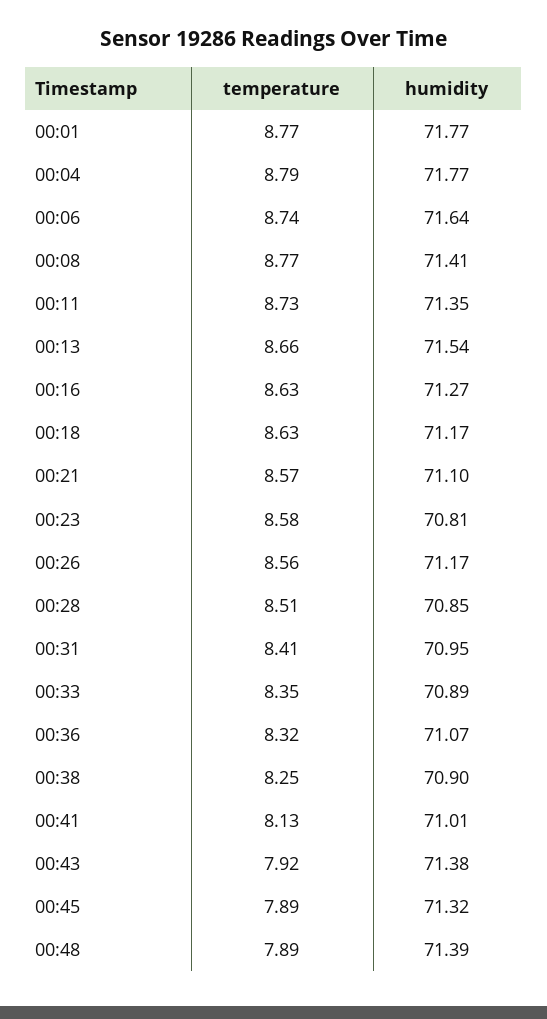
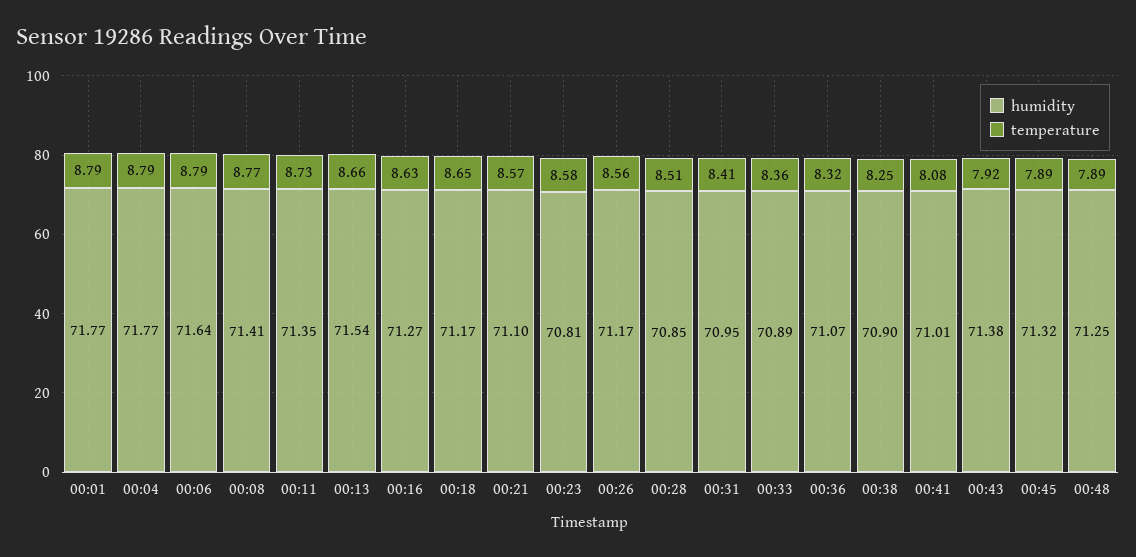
  {
    "temperature": {
-     "00:01": 8.77,
+     "00:01": 8.79,
      "00:04": 8.79,
-     "00:06": 8.74,
+     "00:06": 8.79,
      "00:08": 8.77,
      "00:11": 8.73,
      "00:13": 8.66,
      "00:16": 8.63,
-     "00:18": 8.63,
+     "00:18": 8.65,
      "00:21": 8.57,
      "00:23": 8.58,
      "00:26": 8.56,
      "00:28": 8.51,
      "00:31": 8.41,
-     "00:33": 8.35,
+     "00:33": 8.36,
      "00:36": 8.32,
      "00:38": 8.25,
-     "00:41": 8.13,
+     "00:41": 8.08,
      "00:43": 7.92,
      "00:45": 7.89,
      "00:48": 7.89
    },
    "humidity": {
      "00:01": 71.77,
      "00:04": 71.77,
      "00:06": 71.64,
      "00:08": 71.41,
      "00:11": 71.35,
      "00:13": 71.54,
      "00:16": 71.27,
      "00:18": 71.17,
      "00:21": 71.1,
      "00:23": 70.81,
      "00:26": 71.17,
      "00:28": 70.85,
      "00:31": 70.95,
      "00:33": 70.89,
      "00:36": 71.07,
      "00:38": 70.9,
      "00:41": 71.01,
      "00:43": 71.38,
      "00:45": 71.32,
-     "00:48": 71.39
+     "00:48": 71.25
    }
  }

